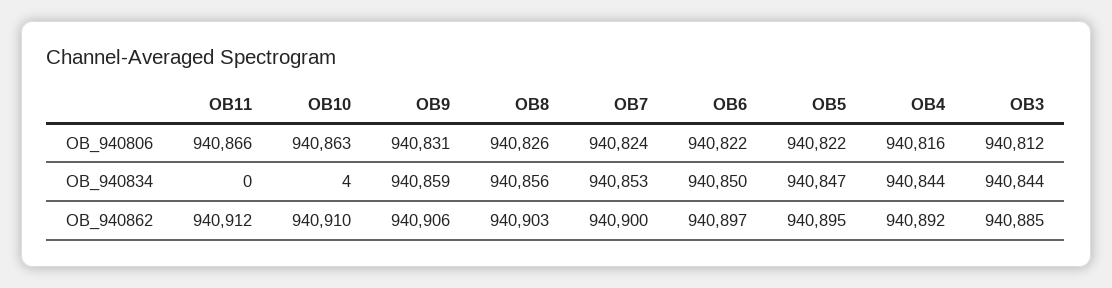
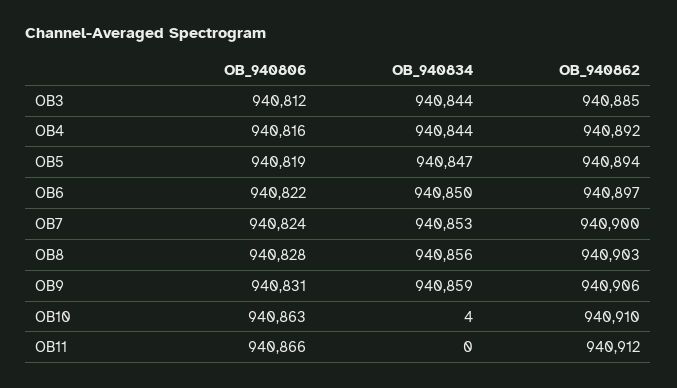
  {
    "OB11": {
      "OB_940806": 940866,
      "OB_940834": 0,
      "OB_940862": 940912
    },
    "OB10": {
      "OB_940806": 940863,
      "OB_940834": 4,
      "OB_940862": 940910
    },
    "OB9": {
      "OB_940806": 940831,
      "OB_940834": 940859,
      "OB_940862": 940906
    },
    "OB8": {
-     "OB_940806": 940826,
+     "OB_940806": 940828,
      "OB_940834": 940856,
      "OB_940862": 940903
    },
    "OB7": {
      "OB_940806": 940824,
      "OB_940834": 940853,
      "OB_940862": 940900
    },
    "OB6": {
      "OB_940806": 940822,
      "OB_940834": 940850,
      "OB_940862": 940897
    },
    "OB5": {
-     "OB_940806": 940822,
+     "OB_940806": 940819,
      "OB_940834": 940847,
-     "OB_940862": 940895
+     "OB_940862": 940894
    },
    "OB4": {
      "OB_940806": 940816,
      "OB_940834": 940844,
      "OB_940862": 940892
    },
    "OB3": {
      "OB_940806": 940812,
      "OB_940834": 940844,
      "OB_940862": 940885
    }
  }

